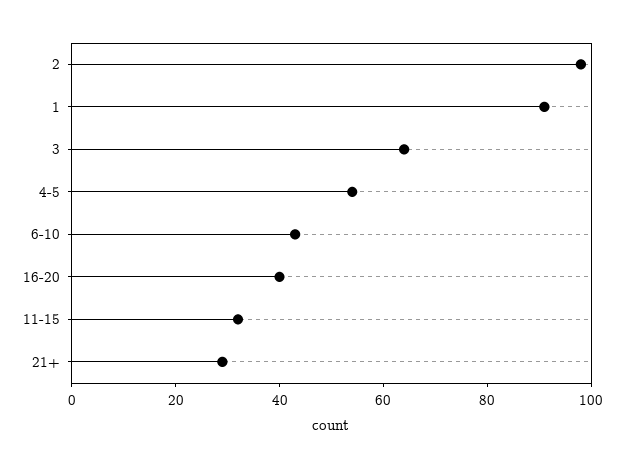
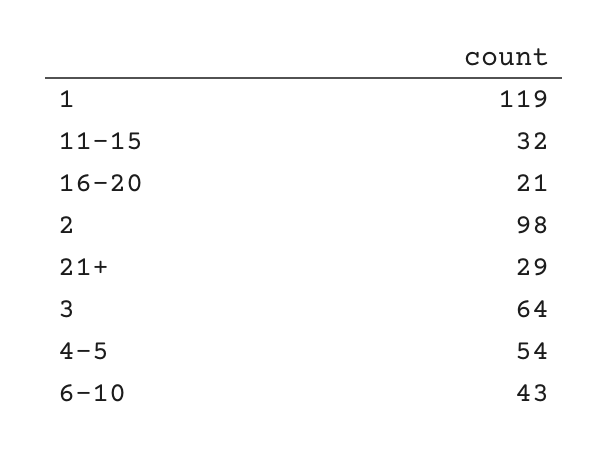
  {
    "2": 98,
-   "1": 90,
+   "1": 119,
    "3": 64,
    "4-5": 54,
    "6-10": 43,
-   "16-20": 40,
+   "16-20": 21,
    "11-15": 32,
    "21+": 29
  }

